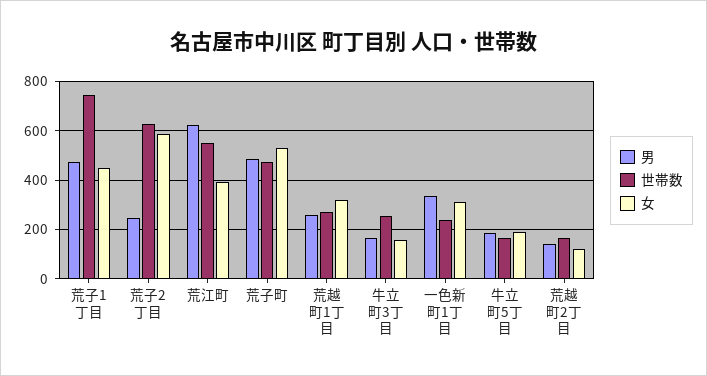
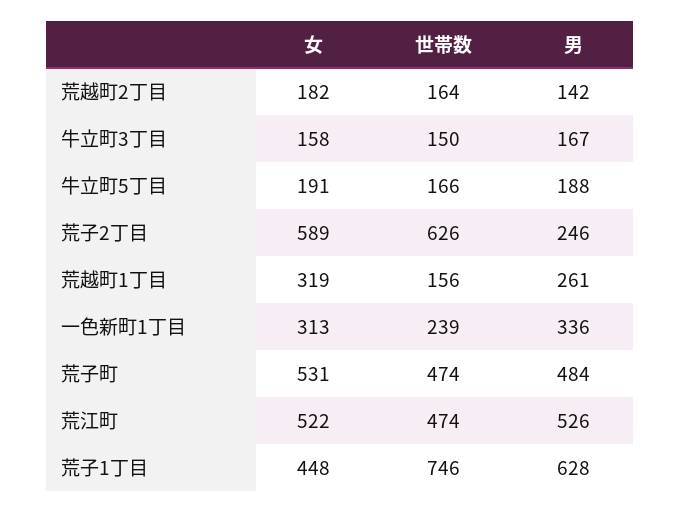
  {
    "男": {
-     "荒子1丁目": 475,
+     "荒子1丁目": 628,
      "荒子2丁目": 246,
-     "荒江町": 625,
+     "荒江町": 526,
      "荒子町": 484,
      "荒越町1丁目": 261,
      "牛立町3丁目": 167,
      "一色新町1丁目": 336,
      "牛立町5丁目": 188,
      "荒越町2丁目": 142
    },
    "世帯数": {
      "荒子1丁目": 746,
      "荒子2丁目": 626,
-     "荒江町": 550,
+     "荒江町": 474,
      "荒子町": 474,
-     "荒越町1丁目": 275,
+     "荒越町1丁目": 156,
-     "牛立町3丁目": 250,
+     "牛立町3丁目": 150,
      "一色新町1丁目": 239,
      "牛立町5丁目": 166,
      "荒越町2丁目": 164
    },
    "女": {
      "荒子1丁目": 448,
      "荒子2丁目": 589,
-     "荒江町": 400,
+     "荒江町": 522,
      "荒子町": 531,
      "荒越町1丁目": 319,
      "牛立町3丁目": 158,
      "一色新町1丁目": 313,
      "牛立町5丁目": 191,
-     "荒越町2丁目": 125
+     "荒越町2丁目": 182
    }
  }

